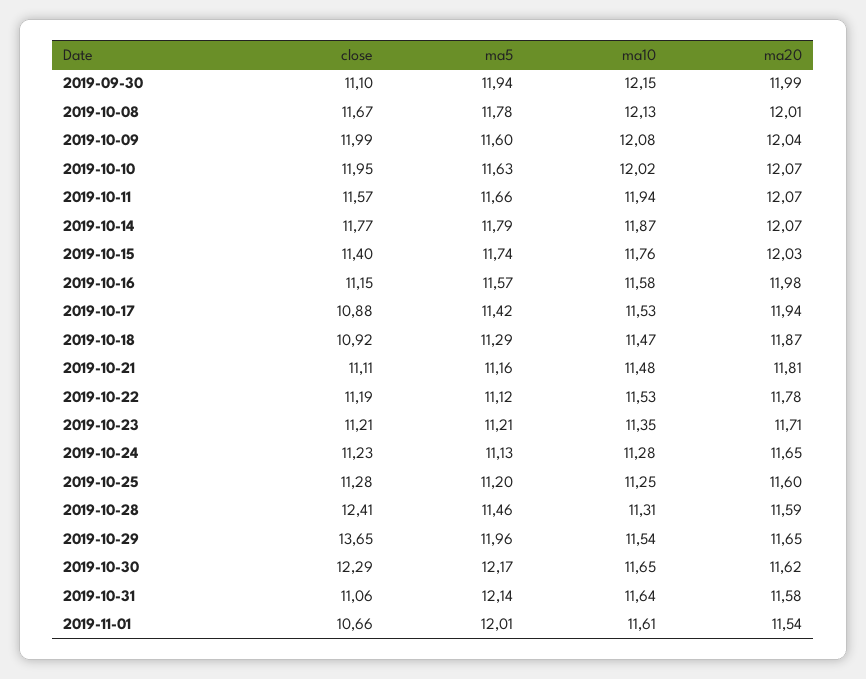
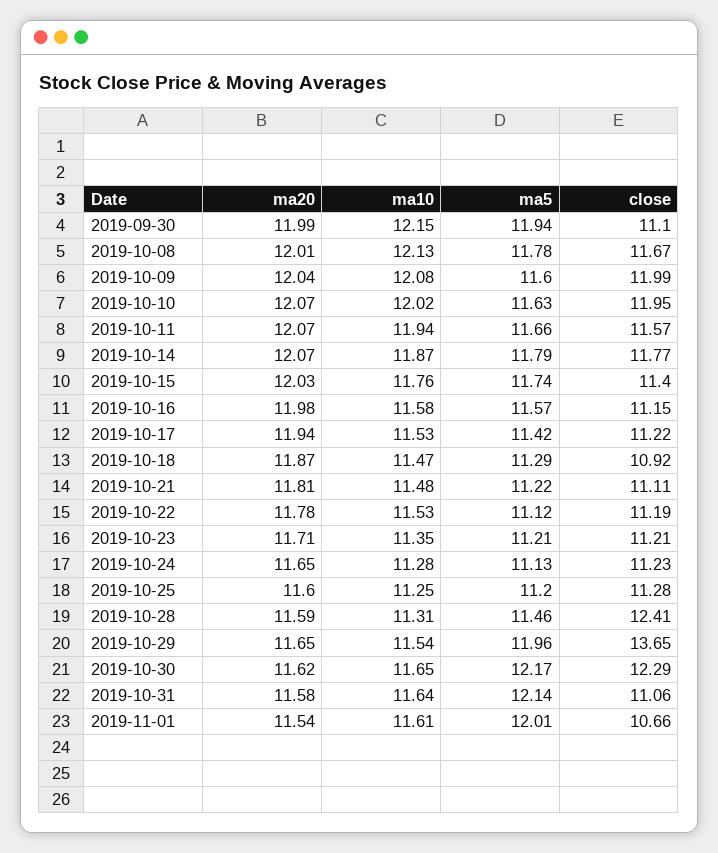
  {
    "close": {
      "2019-09-30": 11.1,
      "2019-10-08": 11.67,
      "2019-10-09": 11.99,
      "2019-10-10": 11.95,
      "2019-10-11": 11.57,
      "2019-10-14": 11.77,
      "2019-10-15": 11.4,
      "2019-10-16": 11.15,
-     "2019-10-17": 10.88,
+     "2019-10-17": 11.22,
      "2019-10-18": 10.92,
      "2019-10-21": 11.11,
      "2019-10-22": 11.19,
      "2019-10-23": 11.21,
      "2019-10-24": 11.23,
      "2019-10-25": 11.28,
      "2019-10-28": 12.41,
      "2019-10-29": 13.65,
      "2019-10-30": 12.29,
      "2019-10-31": 11.06,
      "2019-11-01": 10.66
    },
    "ma5": {
      "2019-09-30": 11.94,
      "2019-10-08": 11.78,
      "2019-10-09": 11.6,
      "2019-10-10": 11.63,
      "2019-10-11": 11.66,
      "2019-10-14": 11.79,
      "2019-10-15": 11.74,
      "2019-10-16": 11.57,
      "2019-10-17": 11.42,
      "2019-10-18": 11.29,
-     "2019-10-21": 11.16,
+     "2019-10-21": 11.22,
      "2019-10-22": 11.12,
      "2019-10-23": 11.21,
      "2019-10-24": 11.13,
      "2019-10-25": 11.2,
      "2019-10-28": 11.46,
      "2019-10-29": 11.96,
      "2019-10-30": 12.17,
      "2019-10-31": 12.14,
      "2019-11-01": 12.01
    },
    "ma10": {
      "2019-09-30": 12.15,
      "2019-10-08": 12.13,
      "2019-10-09": 12.08,
      "2019-10-10": 12.02,
      "2019-10-11": 11.94,
      "2019-10-14": 11.87,
      "2019-10-15": 11.76,
      "2019-10-16": 11.58,
      "2019-10-17": 11.53,
      "2019-10-18": 11.47,
      "2019-10-21": 11.48,
      "2019-10-22": 11.53,
      "2019-10-23": 11.35,
      "2019-10-24": 11.28,
      "2019-10-25": 11.25,
      "2019-10-28": 11.31,
      "2019-10-29": 11.54,
      "2019-10-30": 11.65,
      "2019-10-31": 11.64,
      "2019-11-01": 11.61
    },
    "ma20": {
      "2019-09-30": 11.99,
      "2019-10-08": 12.01,
      "2019-10-09": 12.04,
      "2019-10-10": 12.07,
      "2019-10-11": 12.07,
      "2019-10-14": 12.07,
      "2019-10-15": 12.03,
      "2019-10-16": 11.98,
      "2019-10-17": 11.94,
      "2019-10-18": 11.87,
      "2019-10-21": 11.81,
      "2019-10-22": 11.78,
      "2019-10-23": 11.71,
      "2019-10-24": 11.65,
      "2019-10-25": 11.6,
      "2019-10-28": 11.59,
      "2019-10-29": 11.65,
      "2019-10-30": 11.62,
      "2019-10-31": 11.58,
      "2019-11-01": 11.54
    }
  }

